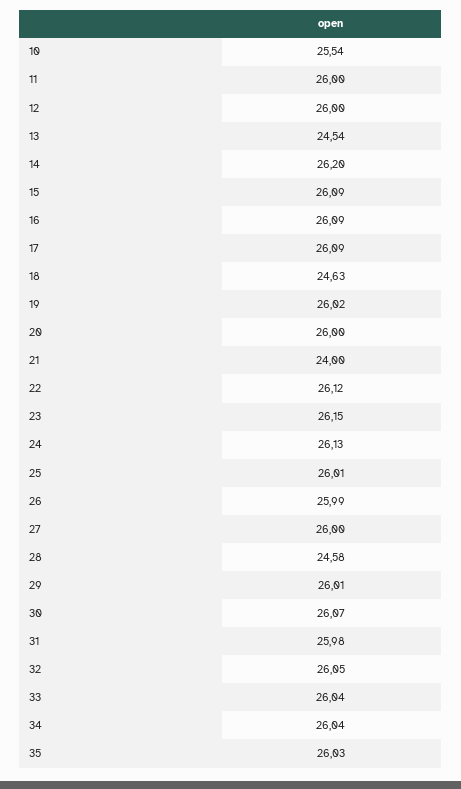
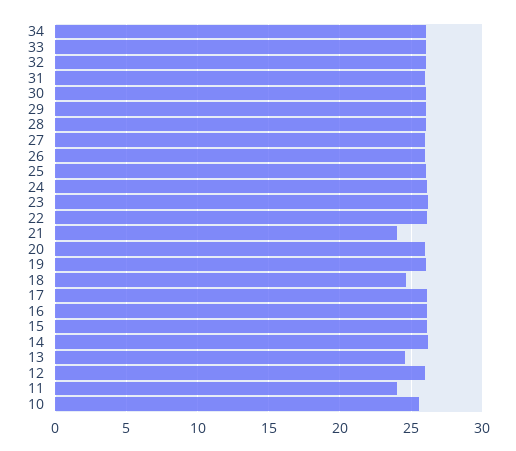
  {
    "10": 25.54,
-   "11": 26,
+   "11": 24,
    "12": 26,
    "13": 24.54,
    "14": 26.2,
    "15": 26.09,
    "16": 26.09,
    "17": 26.09,
    "18": 24.63,
    "19": 26.02,
    "20": 26,
    "21": 24,
    "22": 26.12,
    "23": 26.15,
    "24": 26.13,
    "25": 26.01,
    "26": 25.99,
    "27": 26,
-   "28": 24.58,
+   "28": 26,
    "29": 26.01,
    "30": 26.07,
    "31": 25.98,
    "32": 26.05,
    "33": 26.04,
-   "34": 26.04,
+   "34": 26.04
-   "35": 26.03
  }

